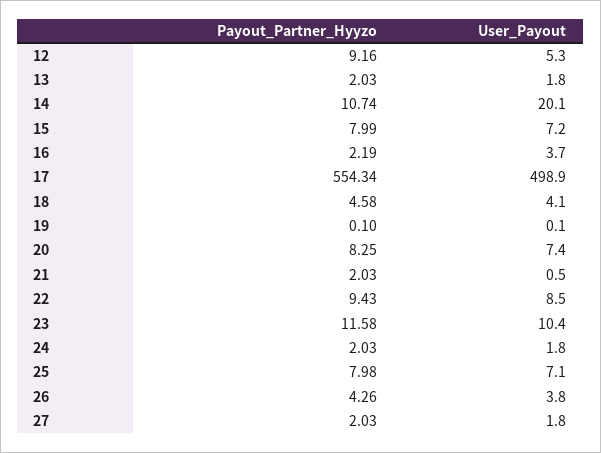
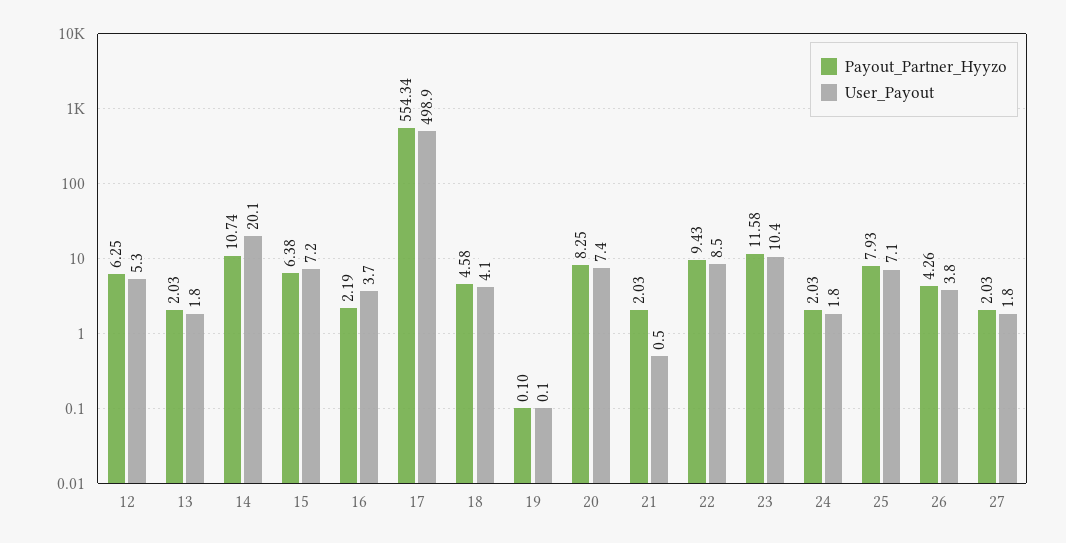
  {
    "Payout_Partner_Hyyzo": {
-     "12": 9.16,
+     "12": 6.25,
      "13": 2.03,
      "14": 10.74,
-     "15": 7.99,
+     "15": 6.38,
      "16": 2.19,
      "17": 554.34,
      "18": 4.58,
      "19": 0.1,
      "20": 8.25,
      "21": 2.03,
      "22": 9.43,
      "23": 11.58,
      "24": 2.03,
-     "25": 7.98,
+     "25": 7.93,
      "26": 4.26,
      "27": 2.03
    },
    "User_Payout": {
      "12": 5.3,
      "13": 1.8,
      "14": 20.1,
      "15": 7.2,
      "16": 3.7,
      "17": 498.9,
      "18": 4.1,
      "19": 0.1,
      "20": 7.4,
      "21": 0.5,
      "22": 8.5,
      "23": 10.4,
      "24": 1.8,
      "25": 7.1,
      "26": 3.8,
      "27": 1.8
    }
  }

